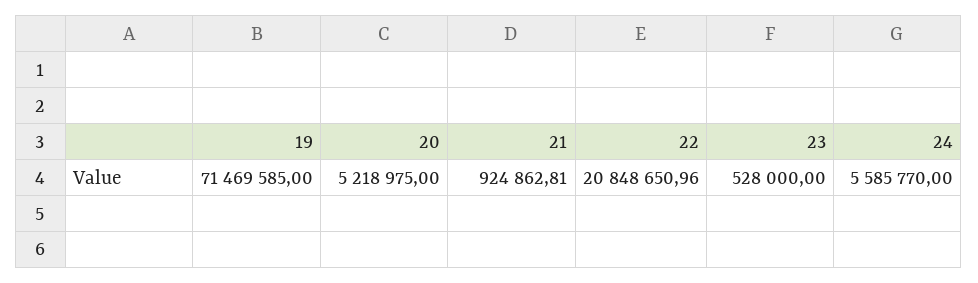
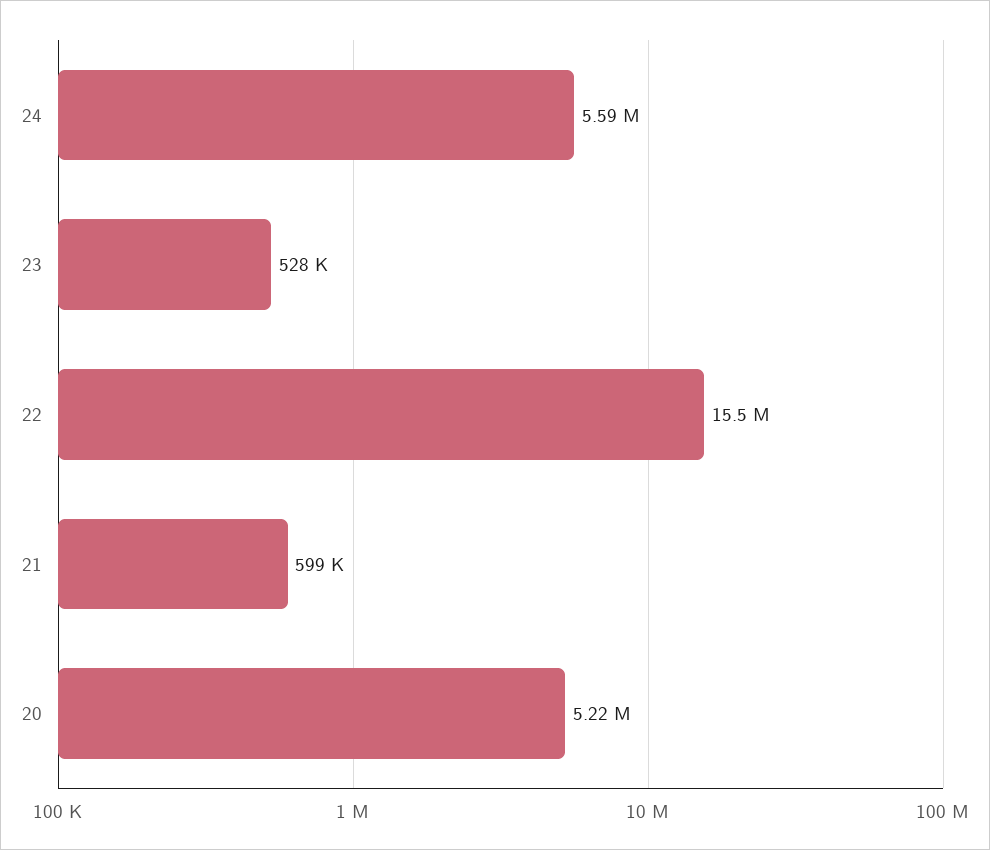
  {
-   "19": 71469585,
    "20": 5218975,
-   "21": 924862.81,
+   "21": 599000,
-   "22": 20848650.96,
+   "22": 15500000,
    "23": 528000,
    "24": 5585770
  }

